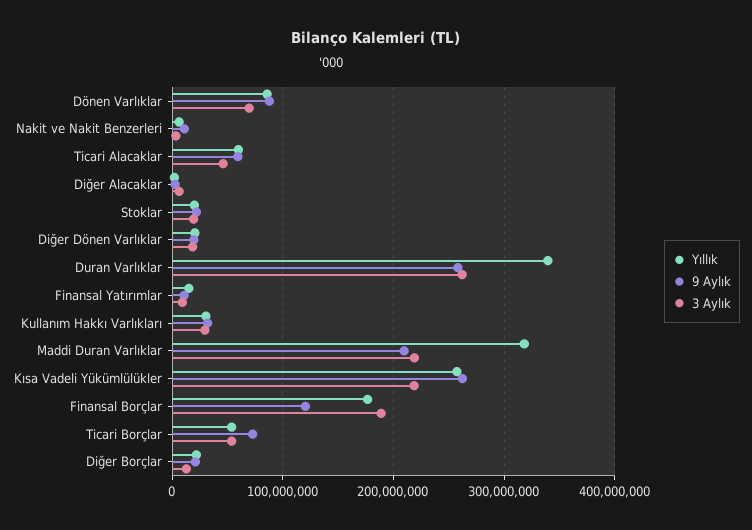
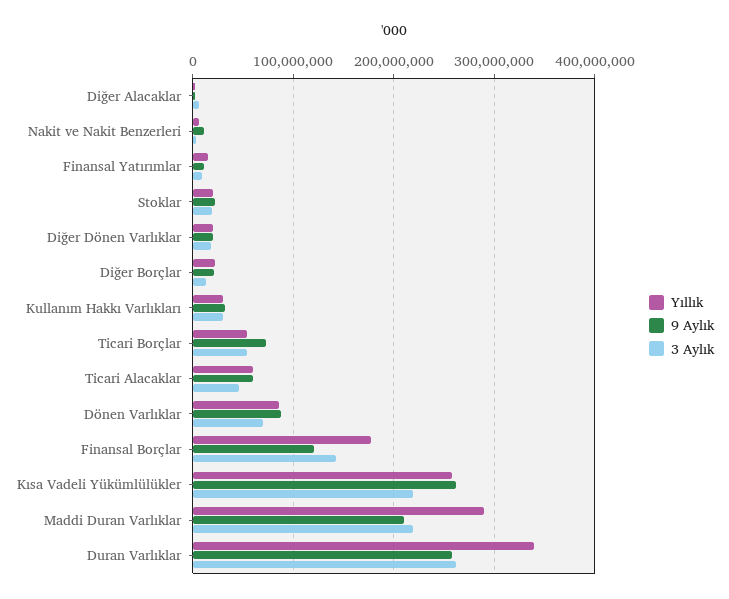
  {
    "Yıllık": {
      "Dönen Varlıklar": 90000000,
      "Nakit ve Nakit Benzerleri": 10000000,
      "Ticari Alacaklar": 60000000,
      "Diğer Alacaklar": 0,
      "Stoklar": 20000000,
      "Diğer Dönen Varlıklar": 20000000,
      "Duran Varlıklar": 340000000,
      "Finansal Yatırımlar": 10000000,
      "Kullanım Hakkı Varlıkları": 30000000,
-     "Maddi Duran Varlıklar": 320000000,
+     "Maddi Duran Varlıklar": 290000000,
      "Kısa Vadeli Yükümlülükler": 260000000,
      "Finansal Borçlar": 180000000,
      "Ticari Borçlar": 50000000,
      "Diğer Borçlar": 20000000
    },
    "9 Aylık": {
      "Dönen Varlıklar": 90000000,
      "Nakit ve Nakit Benzerleri": 10000000,
      "Ticari Alacaklar": 60000000,
      "Diğer Alacaklar": 0,
      "Stoklar": 20000000,
      "Diğer Dönen Varlıklar": 20000000,
      "Duran Varlıklar": 260000000,
      "Finansal Yatırımlar": 10000000,
      "Kullanım Hakkı Varlıkları": 30000000,
      "Maddi Duran Varlıklar": 210000000,
      "Kısa Vadeli Yükümlülükler": 260000000,
      "Finansal Borçlar": 120000000,
      "Ticari Borçlar": 70000000,
      "Diğer Borçlar": 20000000
    },
    "3 Aylık": {
      "Dönen Varlıklar": 70000000,
      "Nakit ve Nakit Benzerleri": 0,
      "Ticari Alacaklar": 50000000,
      "Diğer Alacaklar": 10000000,
      "Stoklar": 20000000,
      "Diğer Dönen Varlıklar": 20000000,
      "Duran Varlıklar": 260000000,
      "Finansal Yatırımlar": 10000000,
      "Kullanım Hakkı Varlıkları": 30000000,
      "Maddi Duran Varlıklar": 220000000,
      "Kısa Vadeli Yükümlülükler": 220000000,
-     "Finansal Borçlar": 190000000,
+     "Finansal Borçlar": 140000000,
      "Ticari Borçlar": 50000000,
      "Diğer Borçlar": 10000000
    }
  }

